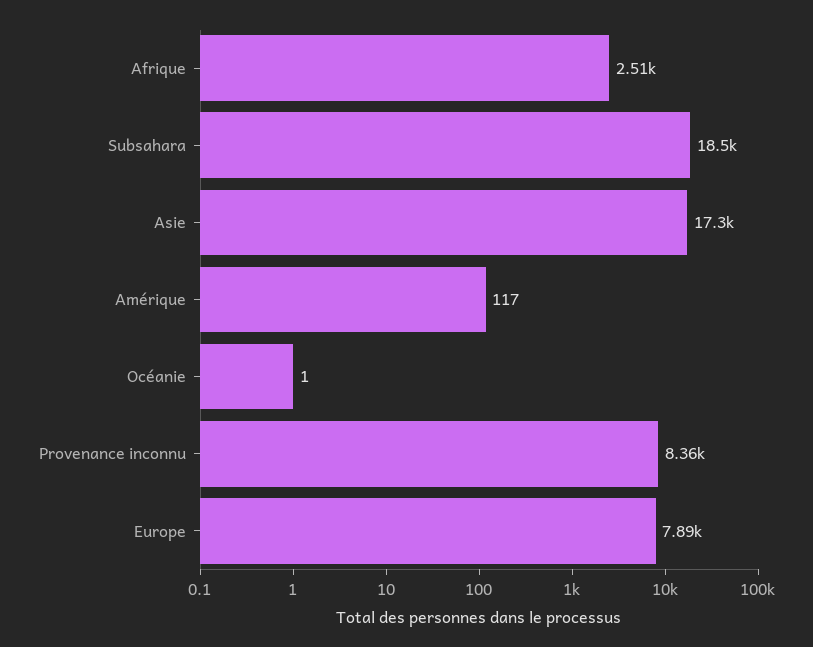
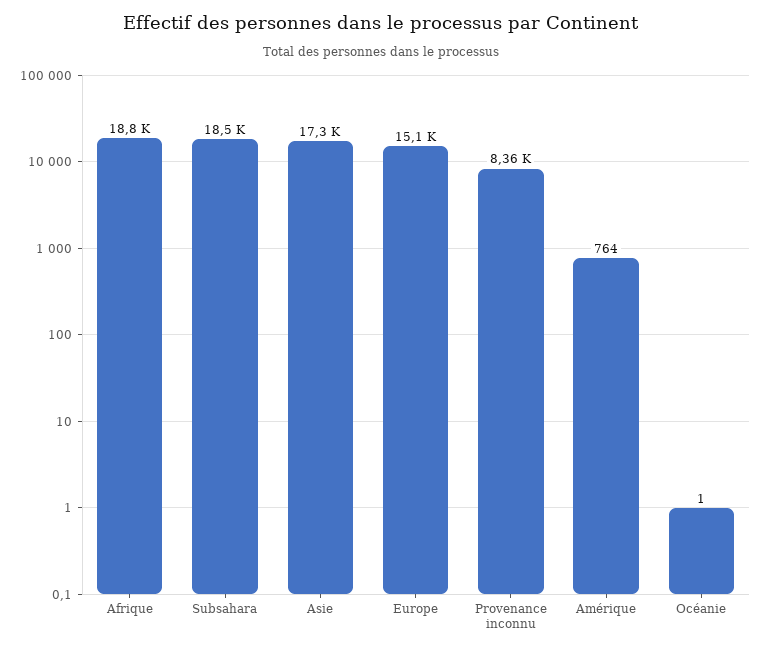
  {
-   "Afrique": 2510,
+   "Afrique": 18800,
    "Subsahara": 18500,
    "Asie": 17300,
-   "Amérique": 117,
+   "Amérique": 764,
    "Océanie": 1,
    "Provenance inconnu": 8360,
-   "Europe": 7890
+   "Europe": 15100
  }

